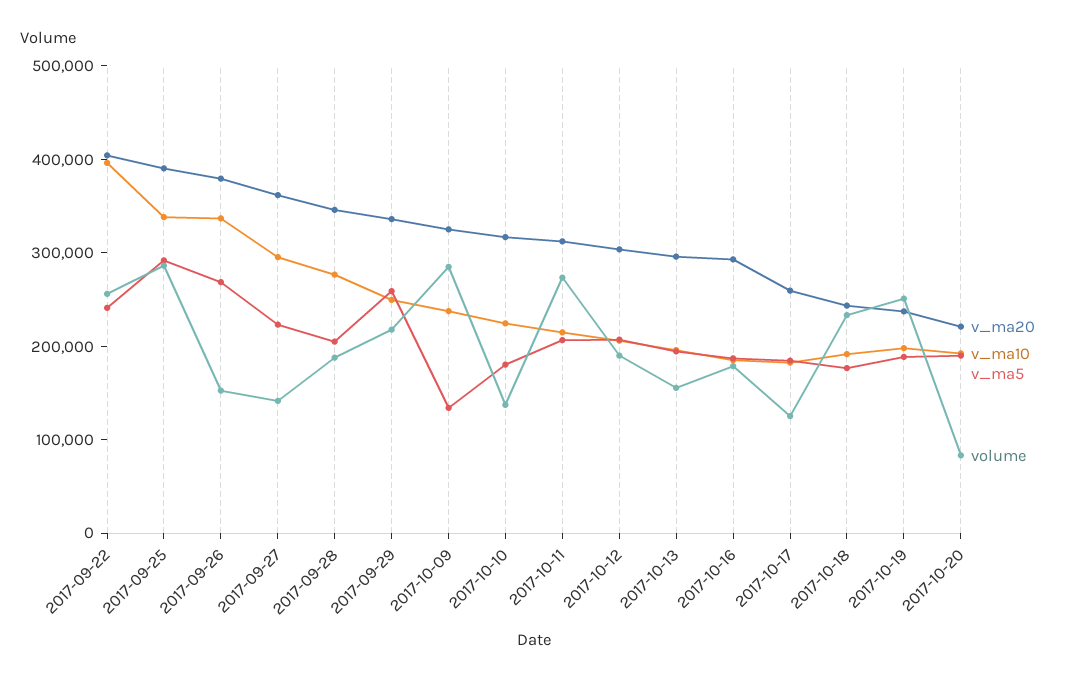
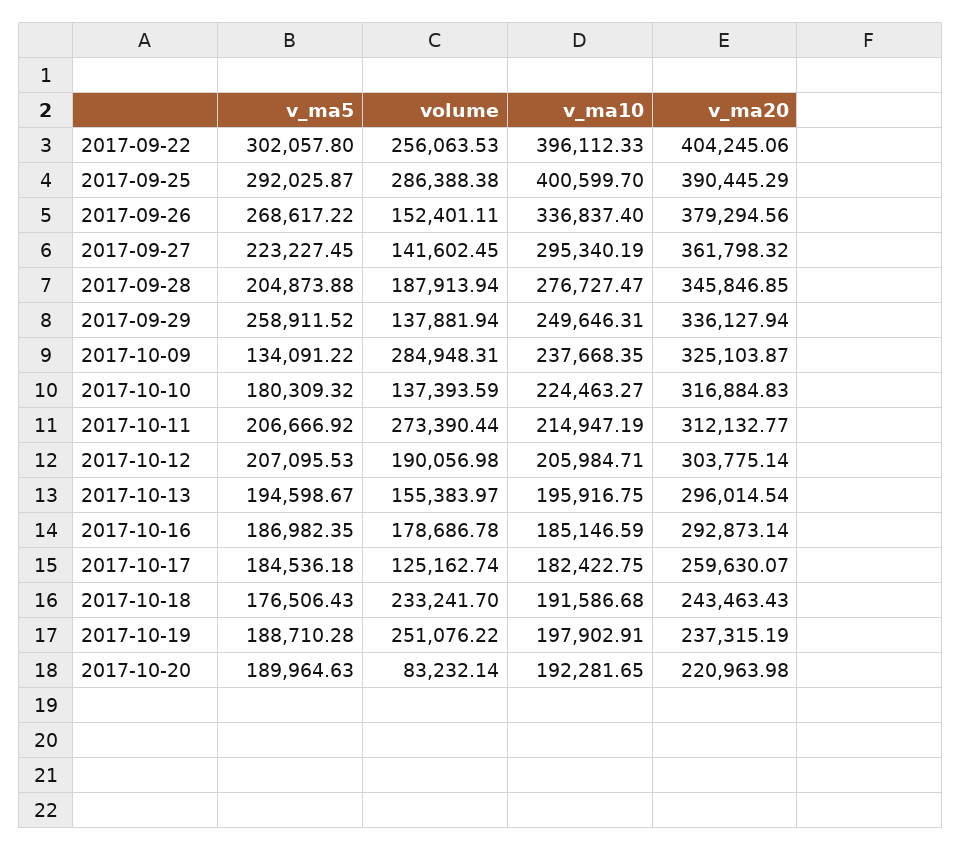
  {
    "v_ma20": {
      "2017-09-22": 404245.06,
      "2017-09-25": 390445.29,
      "2017-09-26": 379294.56,
      "2017-09-27": 361798.32,
      "2017-09-28": 345846.85,
      "2017-09-29": 336127.94,
      "2017-10-09": 325103.87,
      "2017-10-10": 316884.83,
      "2017-10-11": 312132.77,
      "2017-10-12": 303775.14,
      "2017-10-13": 296014.54,
      "2017-10-16": 292873.14,
      "2017-10-17": 259630.07,
      "2017-10-18": 243463.43,
      "2017-10-19": 237315.19,
      "2017-10-20": 220963.98
    },
    "v_ma10": {
      "2017-09-22": 396112.33,
-     "2017-09-25": 340000,
+     "2017-09-25": 400599.7,
      "2017-09-26": 336837.4,
      "2017-09-27": 295340.19,
      "2017-09-28": 276727.47,
      "2017-09-29": 249646.31,
      "2017-10-09": 237668.35,
      "2017-10-10": 224463.27,
      "2017-10-11": 214947.19,
      "2017-10-12": 205984.71,
      "2017-10-13": 195916.75,
      "2017-10-16": 185146.59,
      "2017-10-17": 182422.75,
      "2017-10-18": 191586.68,
      "2017-10-19": 197902.91,
      "2017-10-20": 192281.65
    },
    "v_ma5": {
-     "2017-09-22": 240000,
+     "2017-09-22": 302057.8,
      "2017-09-25": 292025.87,
      "2017-09-26": 268617.22,
      "2017-09-27": 223227.45,
      "2017-09-28": 204873.88,
      "2017-09-29": 258911.52,
      "2017-10-09": 134091.22,
      "2017-10-10": 180309.32,
      "2017-10-11": 206666.92,
      "2017-10-12": 207095.53,
      "2017-10-13": 194598.67,
      "2017-10-16": 186982.35,
      "2017-10-17": 184536.18,
      "2017-10-18": 176506.43,
      "2017-10-19": 188710.28,
      "2017-10-20": 189964.63
    },
    "volume": {
      "2017-09-22": 256063.53,
      "2017-09-25": 286388.38,
      "2017-09-26": 152401.11,
      "2017-09-27": 141602.45,
      "2017-09-28": 187913.94,
-     "2017-09-29": 220000,
+     "2017-09-29": 137881.94,
      "2017-10-09": 284948.31,
      "2017-10-10": 137393.59,
      "2017-10-11": 273390.44,
      "2017-10-12": 190056.98,
      "2017-10-13": 155383.97,
      "2017-10-16": 178686.78,
      "2017-10-17": 125162.74,
      "2017-10-18": 233241.7,
      "2017-10-19": 251076.22,
      "2017-10-20": 83232.14
    }
  }

